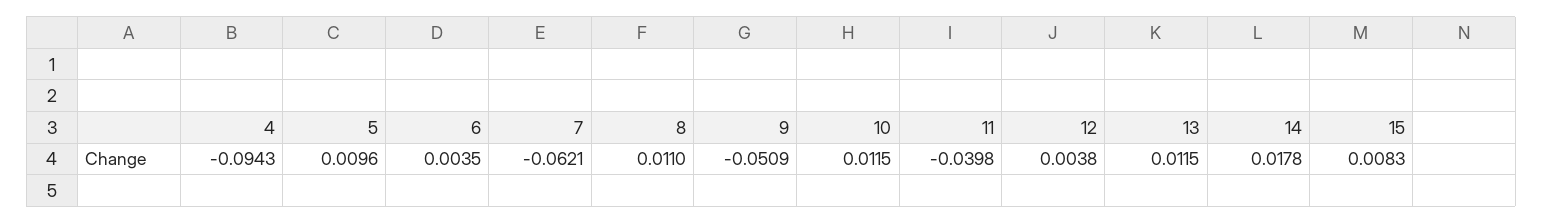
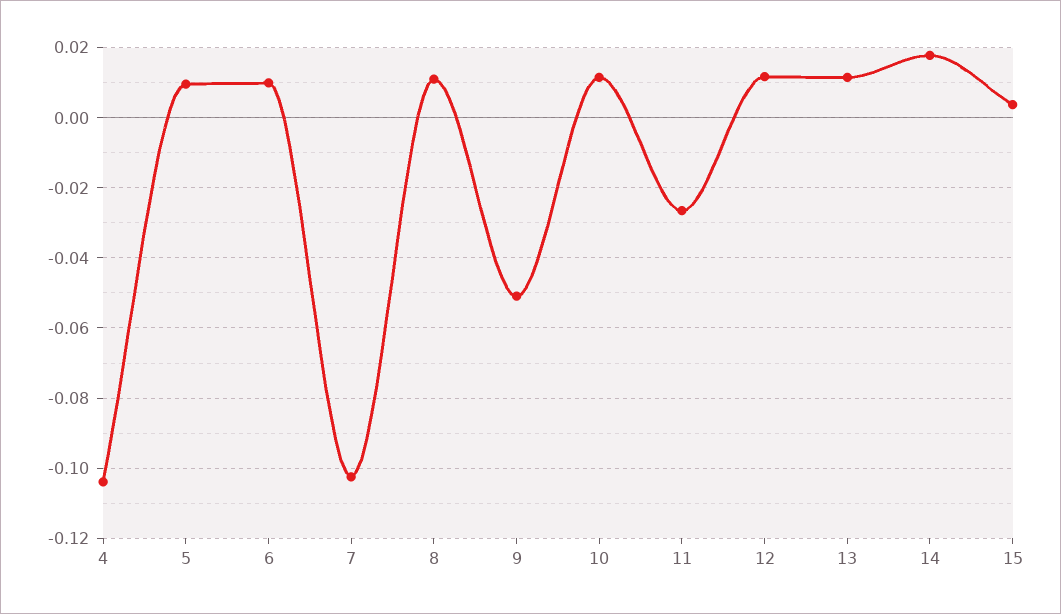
  {
-   "4": -0.0943,
+   "4": -0.104,
    "5": 0.0096,
-   "6": 0.0035,
+   "6": 0.01,
-   "7": -0.0621,
+   "7": -0.102,
    "8": 0.011,
    "9": -0.0509,
    "10": 0.0115,
-   "11": -0.0398,
+   "11": -0.026,
-   "12": 0.0038,
+   "12": 0.012,
    "13": 0.0115,
    "14": 0.0178,
-   "15": 0.0083
+   "15": 0.004
  }

